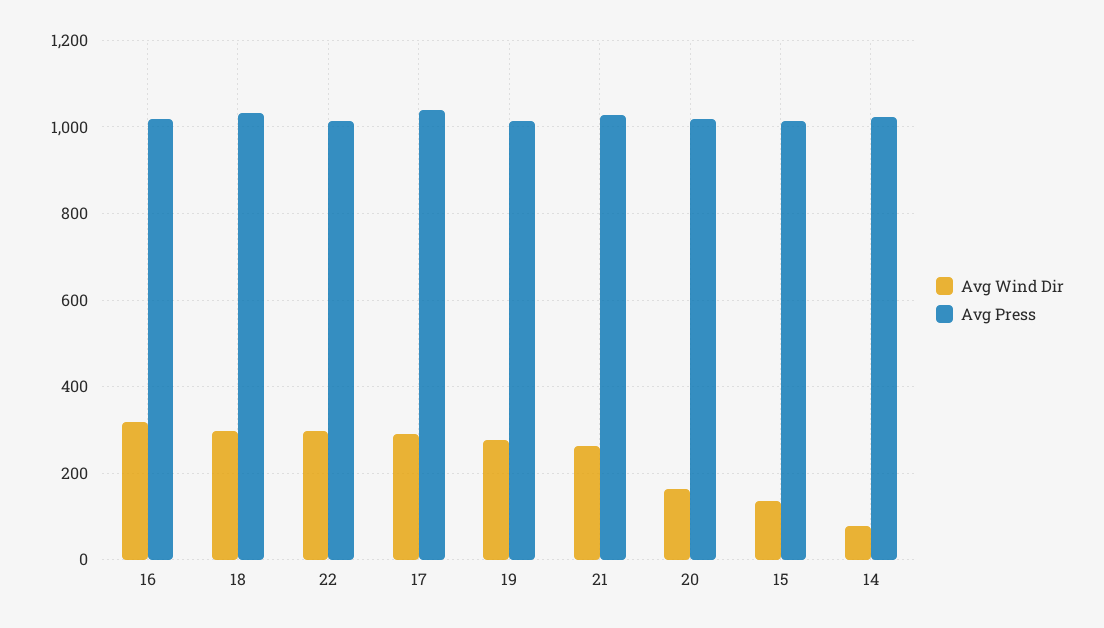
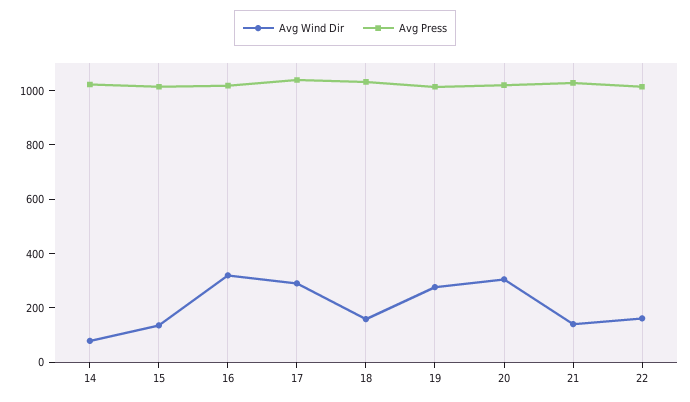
  {
    "Avg Wind Dir": {
      "16": 320,
-     "18": 300,
+     "18": 150,
-     "22": 300,
+     "22": 150,
      "17": 300,
      "19": 280,
-     "21": 260,
+     "21": 150,
-     "20": 160,
+     "20": 300,
      "15": 140,
      "14": 80
    },
    "Avg Press": {
      "16": 1020,
      "18": 1040,
      "22": 1020,
      "17": 1040,
      "19": 1020,
      "21": 1020,
      "20": 1020,
      "15": 1020,
      "14": 1020
    }
  }

